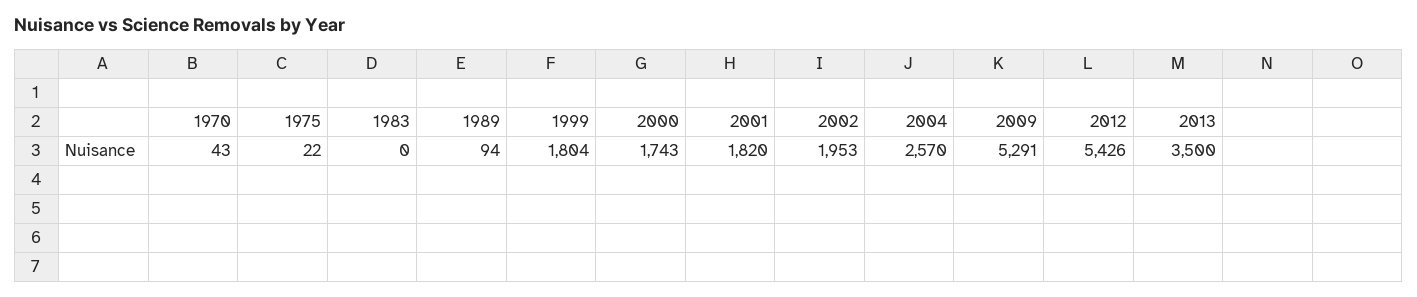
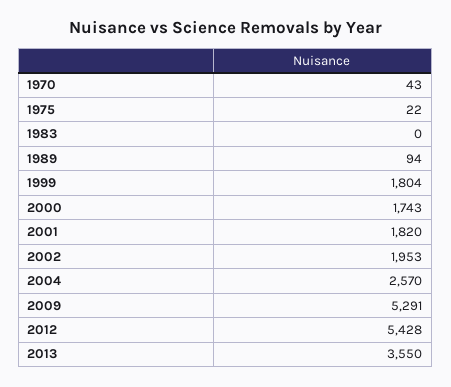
  {
    "1970": 43,
    "1975": 22,
    "1983": 0,
    "1989": 94,
    "1999": 1804,
    "2000": 1743,
    "2001": 1820,
    "2002": 1953,
    "2004": 2570,
    "2009": 5291,
-   "2012": 5426,
+   "2012": 5428,
-   "2013": 3500
+   "2013": 3550
  }

